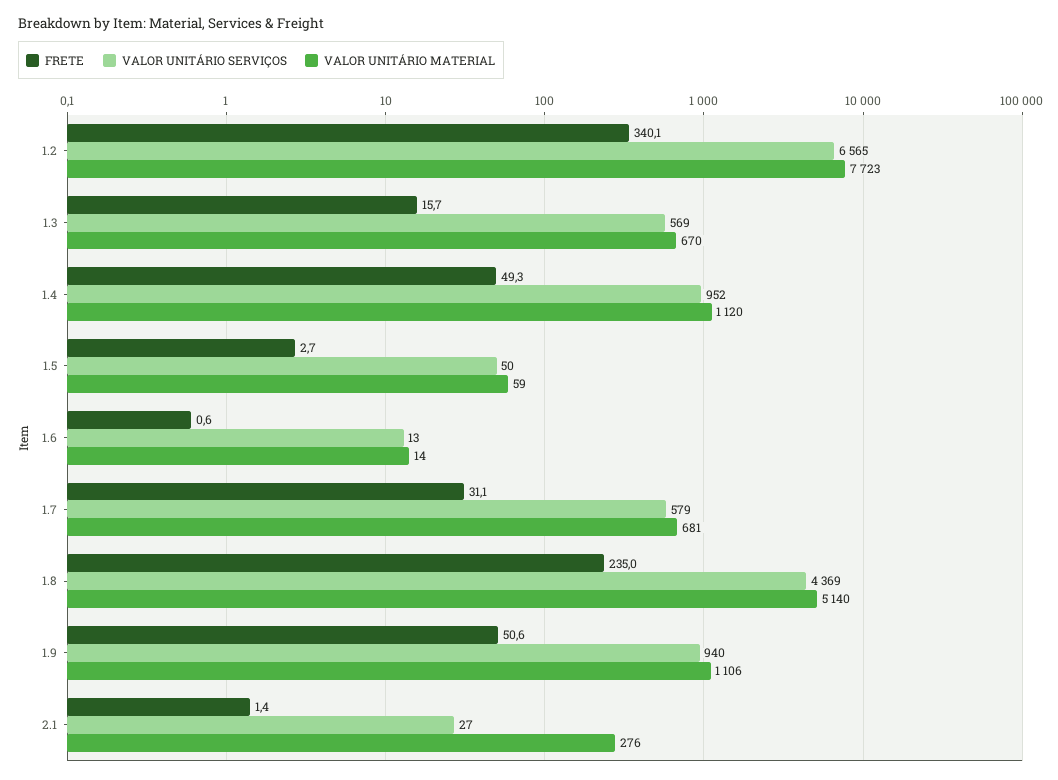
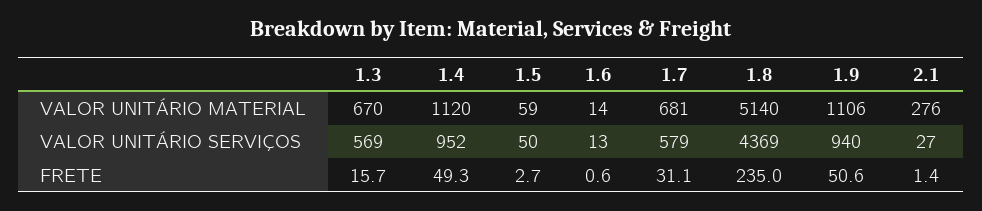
  {
    "FRETE": {
-     "1.2": 340.1,
      "1.3": 15.7,
      "1.4": 49.3,
      "1.5": 2.7,
      "1.6": 0.6,
      "1.7": 31.1,
      "1.8": 235,
      "1.9": 50.6,
      "2.1": 1.4
    },
    "VALOR UNITÁRIO SERVIÇOS": {
-     "1.2": 6565,
      "1.3": 569,
      "1.4": 952,
      "1.5": 50,
      "1.6": 13,
      "1.7": 579,
      "1.8": 4369,
      "1.9": 940,
      "2.1": 27
    },
    "VALOR UNITÁRIO MATERIAL": {
-     "1.2": 7723,
      "1.3": 670,
      "1.4": 1120,
      "1.5": 59,
      "1.6": 14,
      "1.7": 681,
      "1.8": 5140,
      "1.9": 1106,
      "2.1": 276
    }
  }

